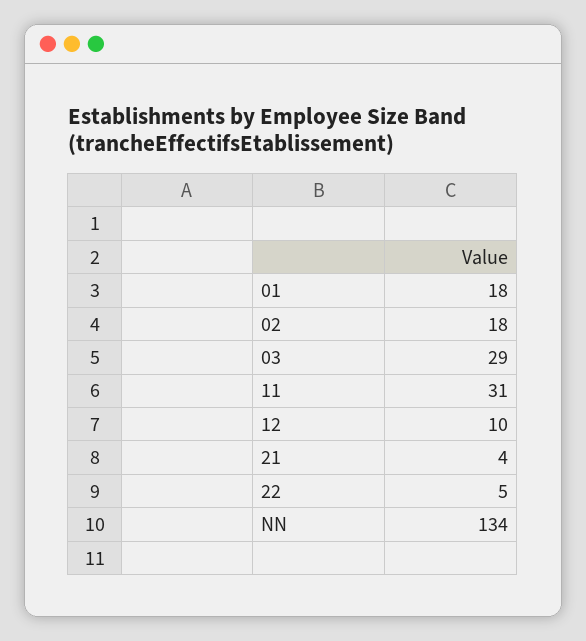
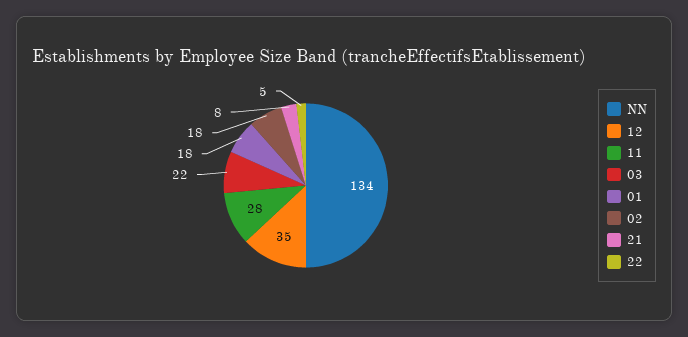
  {
    "01": 18,
    "02": 18,
-   "03": 29,
+   "03": 22,
-   "11": 31,
+   "11": 28,
-   "12": 10,
+   "12": 35,
-   "21": 4,
+   "21": 8,
    "22": 5,
    "NN": 134
  }

